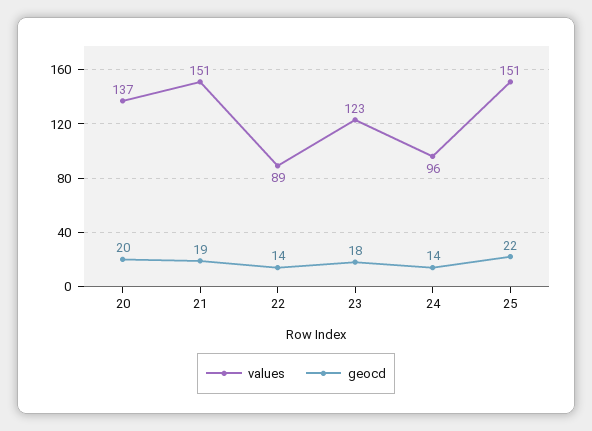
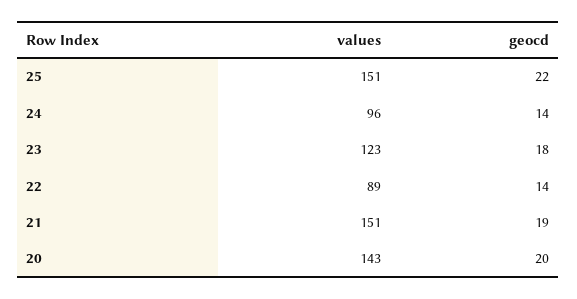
  {
    "values": {
-     "20": 137,
+     "20": 143,
      "21": 151,
      "22": 89,
      "23": 123,
      "24": 96,
      "25": 151
    },
    "geocd": {
      "20": 20,
      "21": 19,
      "22": 14,
      "23": 18,
      "24": 14,
      "25": 22
    }
  }

